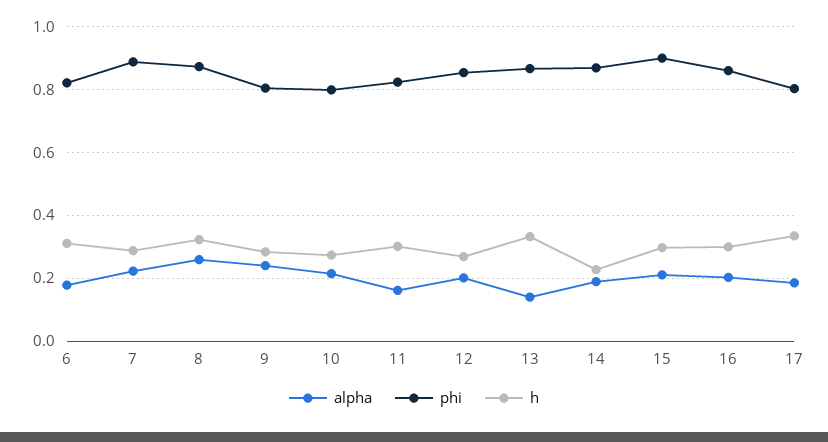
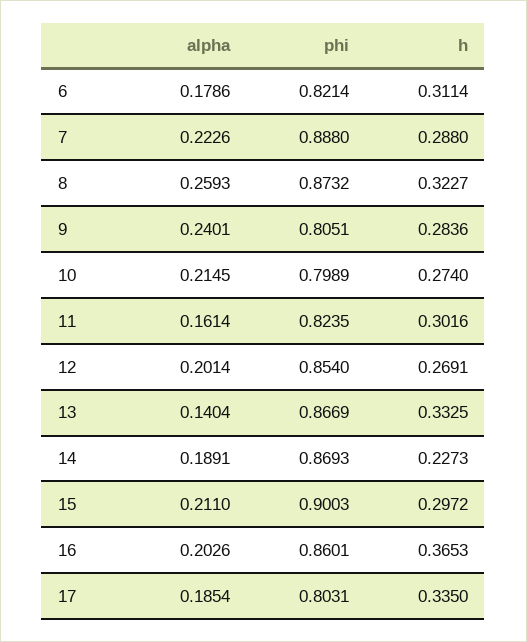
  {
    "alpha": {
      "6": 0.1786,
      "7": 0.2226,
      "8": 0.2593,
      "9": 0.2401,
      "10": 0.2145,
      "11": 0.1614,
      "12": 0.2014,
      "13": 0.1404,
      "14": 0.1891,
      "15": 0.211,
      "16": 0.2026,
      "17": 0.1854
    },
    "phi": {
      "6": 0.8214,
      "7": 0.888,
      "8": 0.8732,
      "9": 0.8051,
      "10": 0.7989,
      "11": 0.8235,
      "12": 0.854,
      "13": 0.8669,
      "14": 0.8693,
      "15": 0.9003,
      "16": 0.8601,
      "17": 0.8031
    },
    "h": {
      "6": 0.3114,
      "7": 0.288,
      "8": 0.3227,
      "9": 0.2836,
      "10": 0.274,
      "11": 0.3016,
      "12": 0.2691,
      "13": 0.3325,
      "14": 0.2273,
      "15": 0.2972,
-     "16": 0.3,
+     "16": 0.3653,
      "17": 0.335
    }
  }

